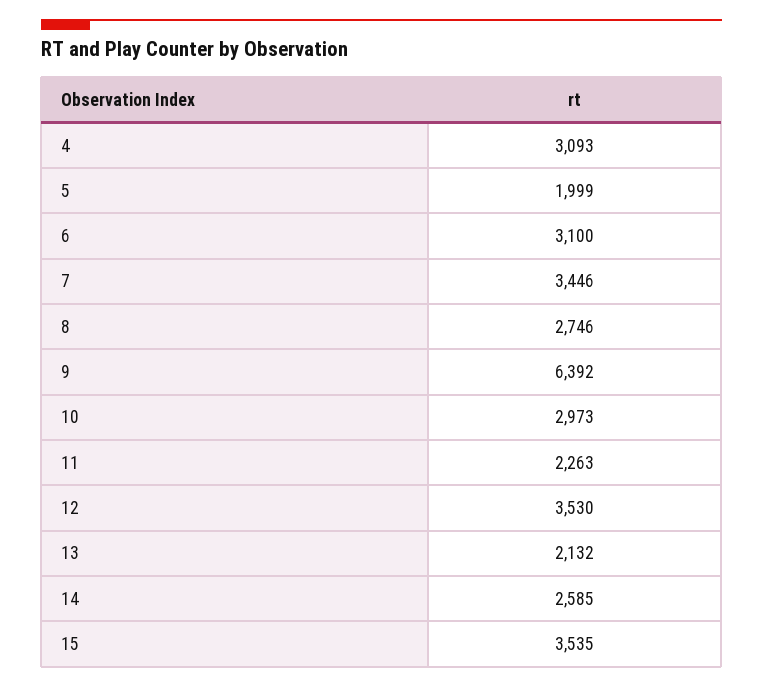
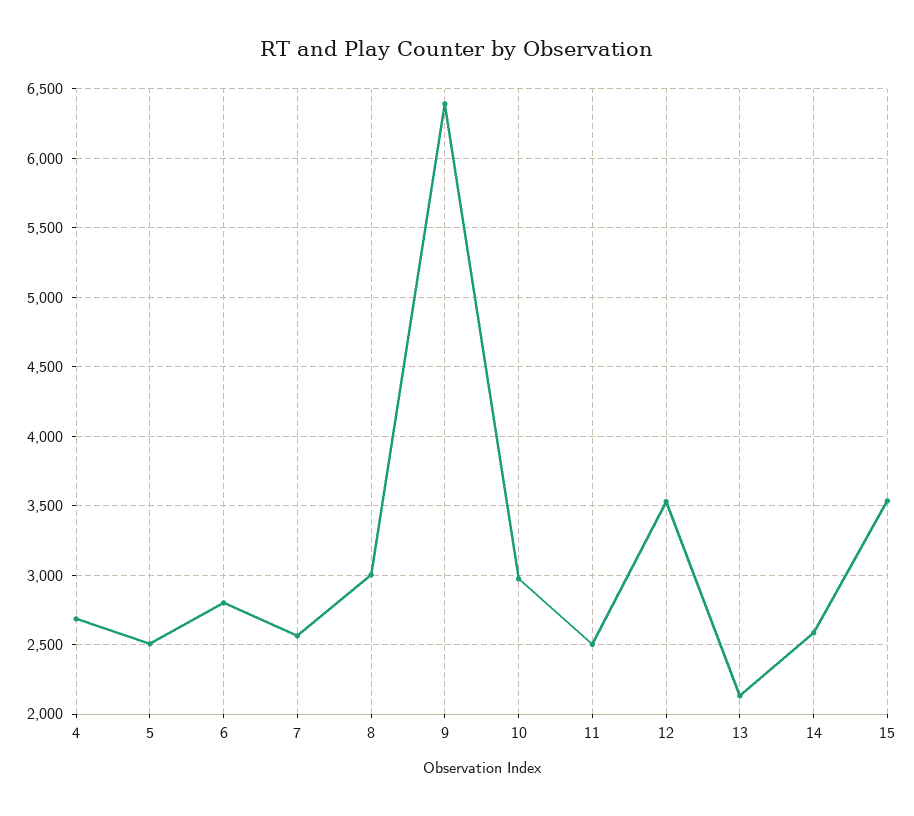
  {
-   "4": 3093,
+   "4": 2700,
-   "5": 1999,
+   "5": 2500,
-   "6": 3100,
+   "6": 2800,
-   "7": 3446,
+   "7": 2550,
-   "8": 2746,
+   "8": 3000,
    "9": 6392,
    "10": 2973,
-   "11": 2263,
+   "11": 2500,
    "12": 3530,
    "13": 2132,
    "14": 2585,
    "15": 3535
  }

